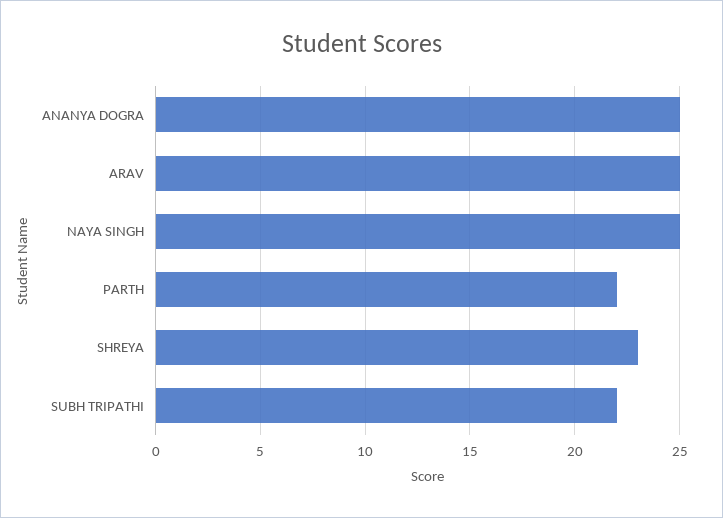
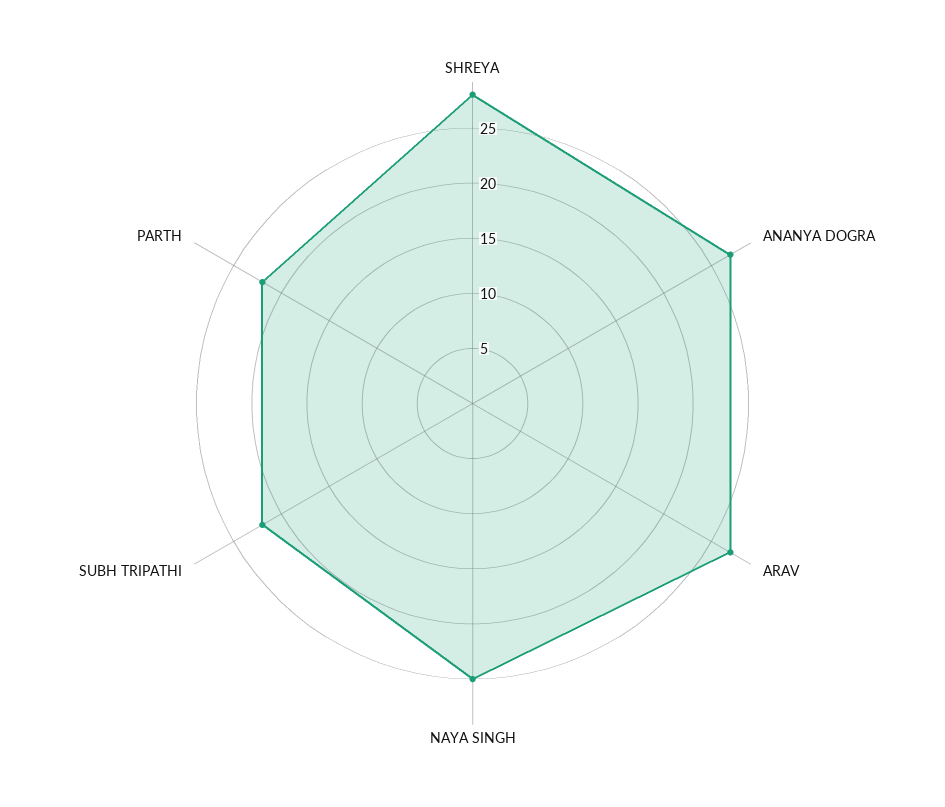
  {
-   "ANANYA DOGRA": 25,
+   "ANANYA DOGRA": 27,
-   "ARAV": 25,
+   "ARAV": 27,
    "NAYA SINGH": 25,
    "PARTH": 22,
-   "SHREYA": 23,
+   "SHREYA": 28,
    "SUBH TRIPATHI": 22
  }

